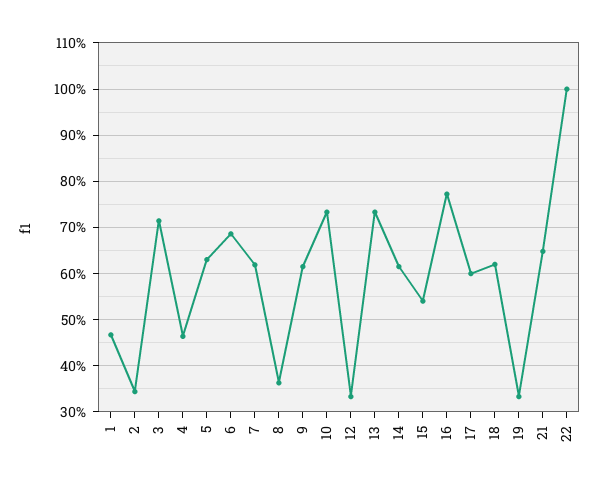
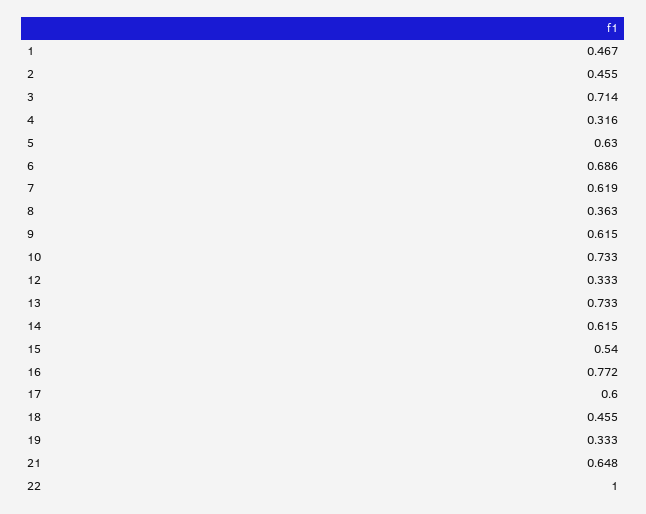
  {
    "1": 0.467,
-   "2": 0.34,
+   "2": 0.455,
    "3": 0.714,
-   "4": 0.46,
+   "4": 0.316,
    "5": 0.63,
    "6": 0.686,
    "7": 0.619,
    "8": 0.363,
    "9": 0.615,
    "10": 0.733,
    "12": 0.333,
    "13": 0.733,
    "14": 0.615,
    "15": 0.54,
    "16": 0.772,
    "17": 0.6,
-   "18": 0.62,
+   "18": 0.455,
    "19": 0.333,
    "21": 0.648,
    "22": 1
  }

